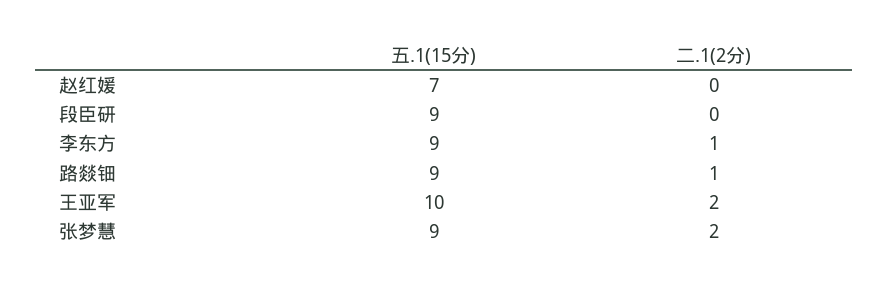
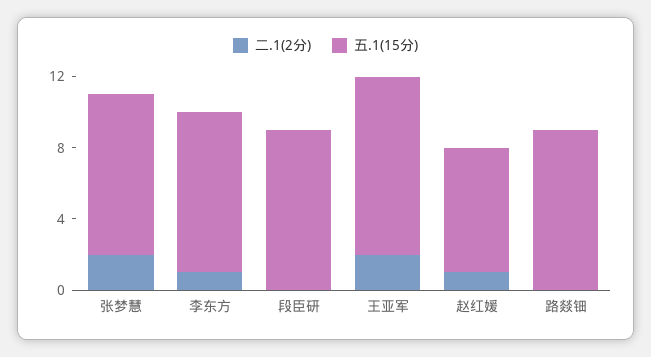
  {
    "五.1(15分)": {
      "赵红媛": 7,
      "段臣研": 9,
      "李东方": 9,
      "路燚钿": 9,
      "王亚军": 10,
      "张梦慧": 9
    },
    "二.1(2分)": {
-     "赵红媛": 0,
+     "赵红媛": 1,
      "段臣研": 0,
      "李东方": 1,
-     "路燚钿": 1,
+     "路燚钿": 0,
      "王亚军": 2,
      "张梦慧": 2
    }
  }

